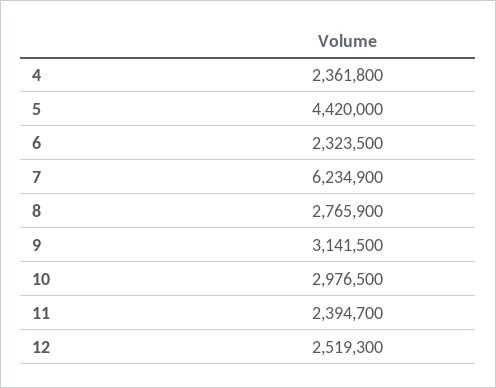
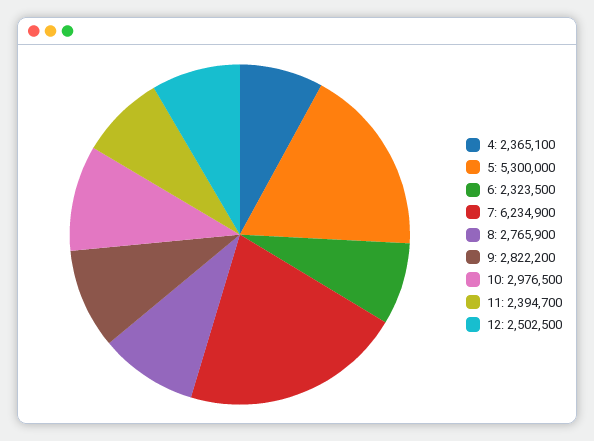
  {
-   "4": 2361800,
+   "4": 2365100,
-   "5": 4420000,
+   "5": 5300000,
    "6": 2323500,
    "7": 6234900,
    "8": 2765900,
-   "9": 3141500,
+   "9": 2822200,
    "10": 2976500,
    "11": 2394700,
-   "12": 2519300
+   "12": 2502500
  }

